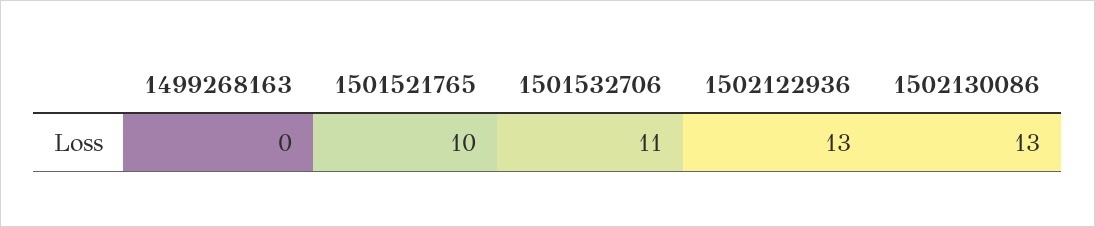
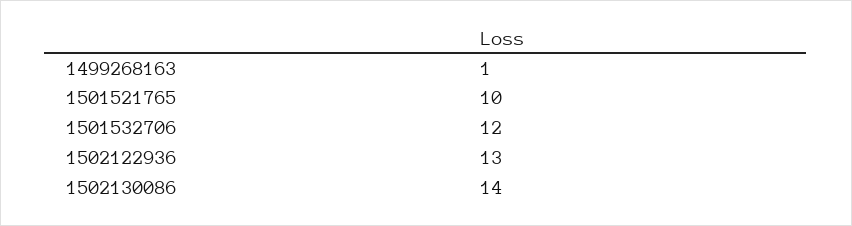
  {
-   "1499268163": 0,
+   "1499268163": 1,
    "1501521765": 10,
-   "1501532706": 11,
+   "1501532706": 12,
    "1502122936": 13,
-   "1502130086": 13
+   "1502130086": 14
  }

